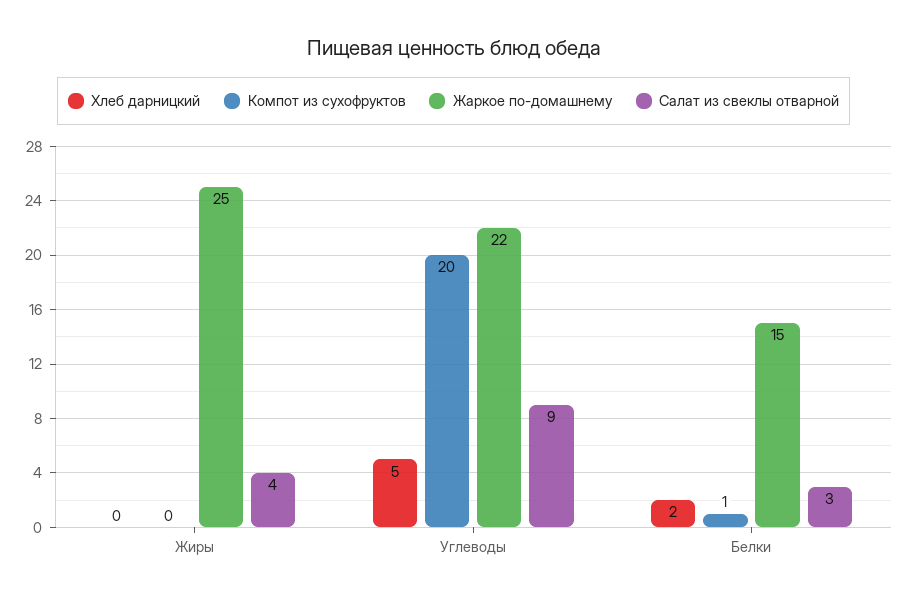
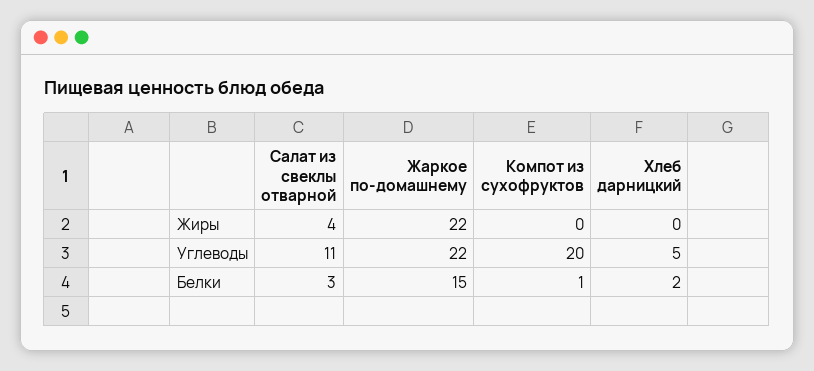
  {
    "Хлеб дарницкий": {
      "Жиры": 0,
      "Углеводы": 5,
      "Белки": 2
    },
    "Компот из сухофруктов": {
      "Жиры": 0,
      "Углеводы": 20,
      "Белки": 1
    },
    "Жаркое по-домашнему": {
-     "Жиры": 25,
+     "Жиры": 22,
      "Углеводы": 22,
      "Белки": 15
    },
    "Салат из свеклы отварной": {
      "Жиры": 4,
-     "Углеводы": 9,
+     "Углеводы": 11,
      "Белки": 3
    }
  }

